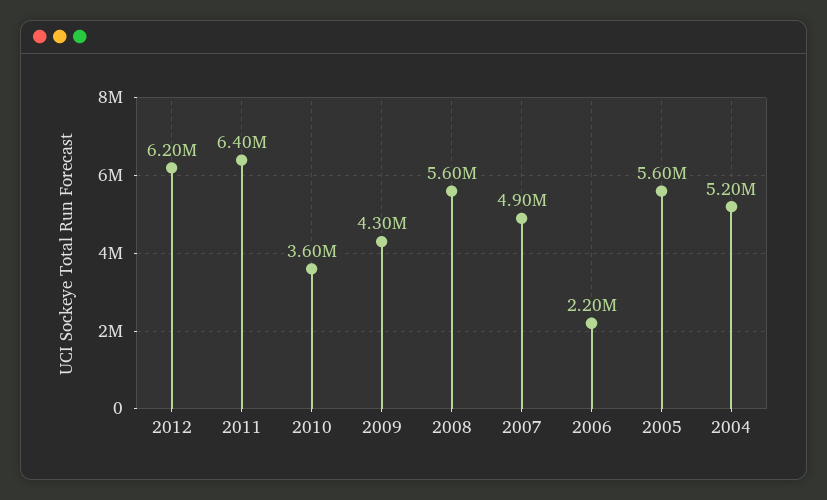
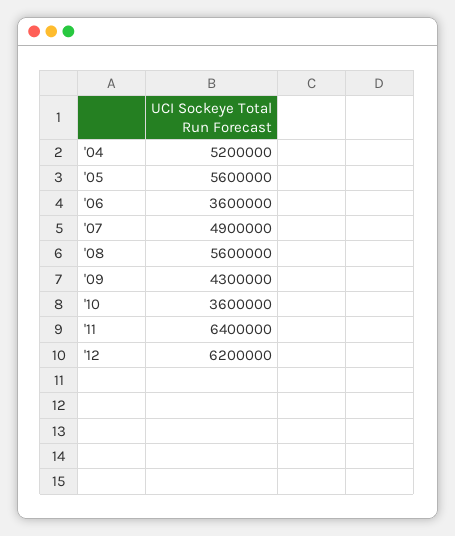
  {
    "2012": 6200000,
    "2011": 6400000,
    "2010": 3600000,
    "2009": 4300000,
    "2008": 5600000,
    "2007": 4900000,
-   "2006": 2200000,
+   "2006": 3600000,
    "2005": 5600000,
    "2004": 5200000
  }

